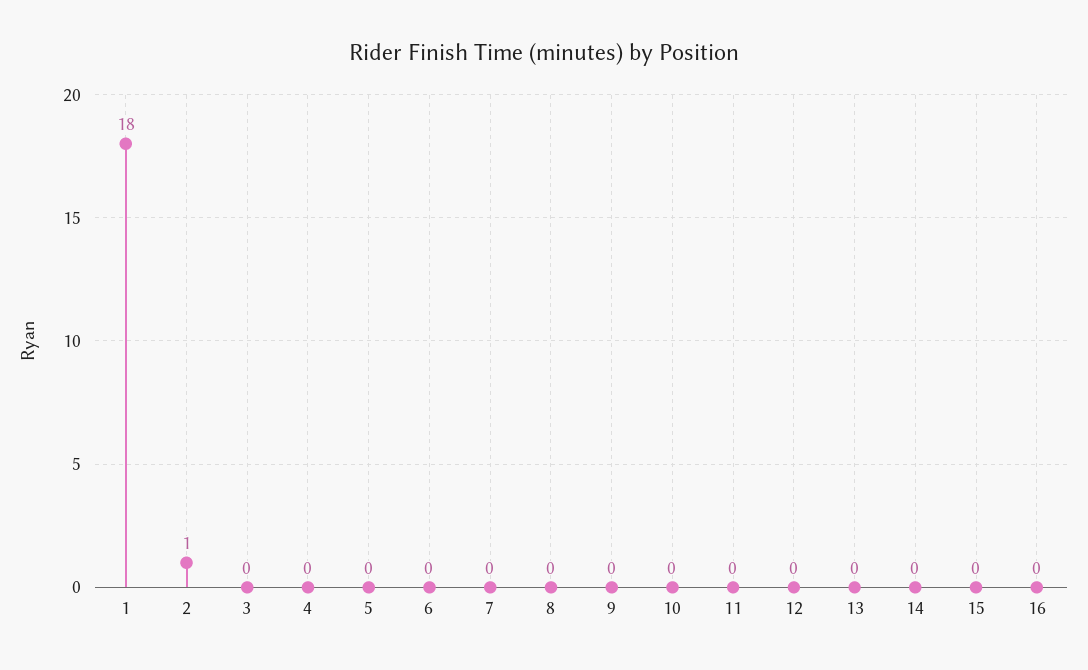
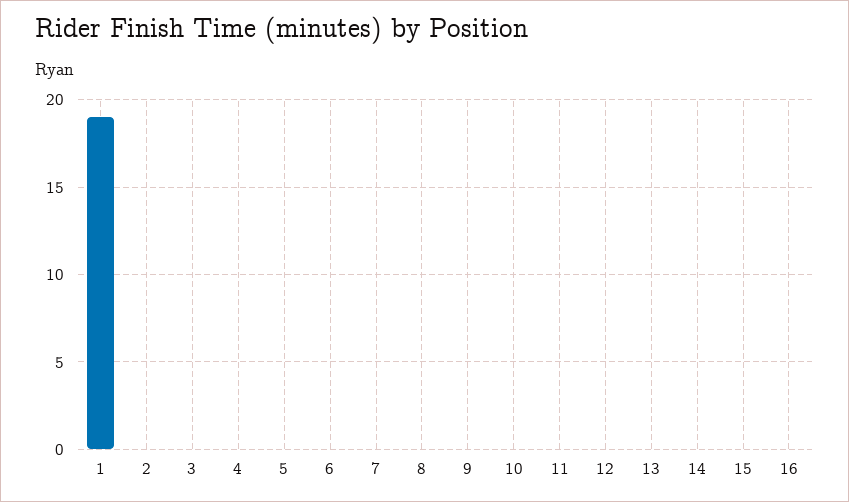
  {
-   "1": 18,
+   "1": 19,
-   "2": 1,
+   "2": 0,
    "3": 0,
    "4": 0,
    "5": 0,
    "6": 0,
    "7": 0,
    "8": 0,
    "9": 0,
    "10": 0,
    "11": 0,
    "12": 0,
    "13": 0,
    "14": 0,
    "15": 0,
    "16": 0
  }

